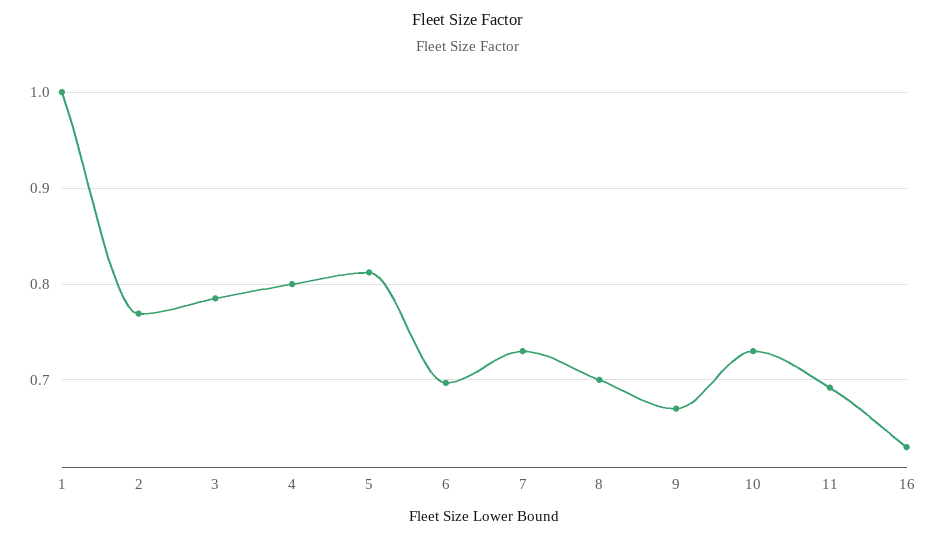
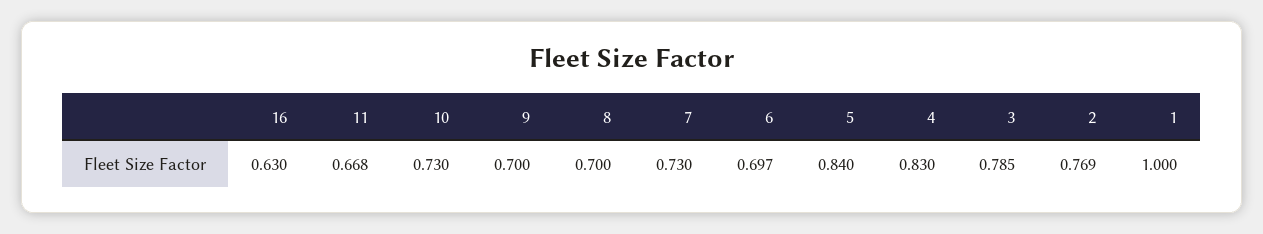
  {
    "1": 1,
    "2": 0.769,
    "3": 0.785,
-   "4": 0.8,
+   "4": 0.83,
-   "5": 0.81,
+   "5": 0.84,
    "6": 0.697,
    "7": 0.73,
    "8": 0.7,
-   "9": 0.67,
+   "9": 0.7,
    "10": 0.73,
-   "11": 0.69,
+   "11": 0.668,
    "16": 0.63
  }

